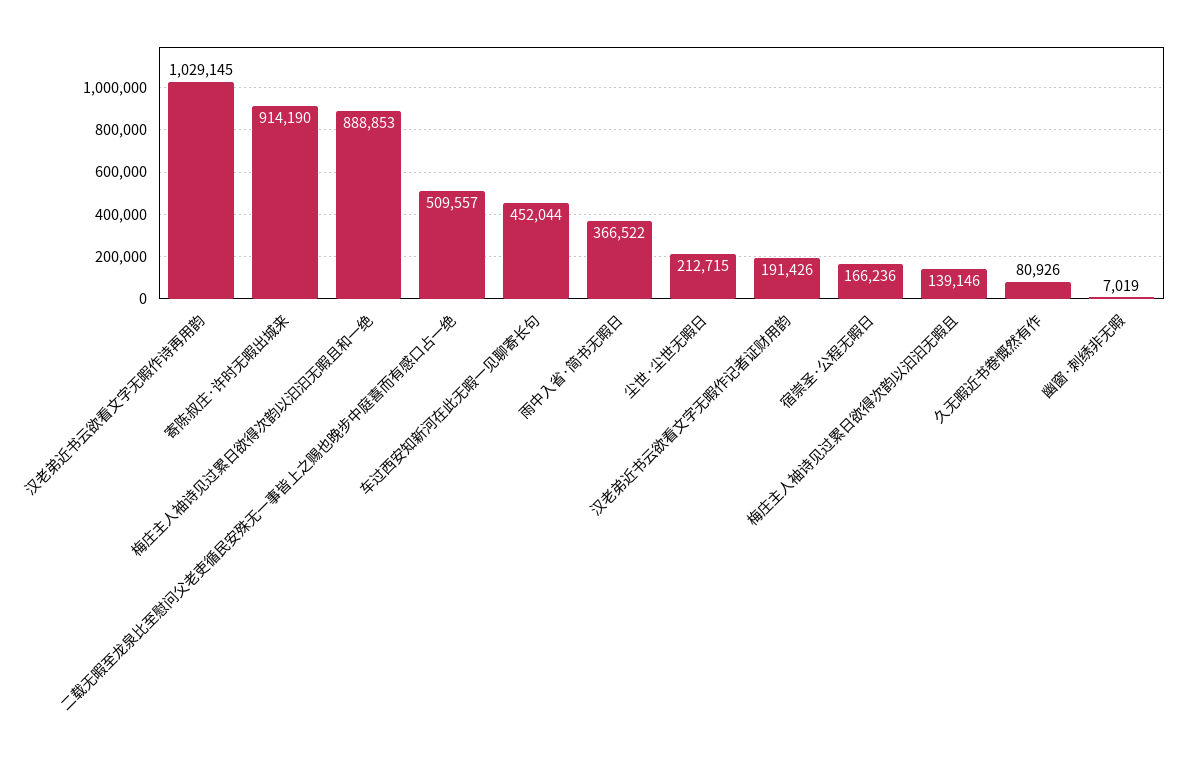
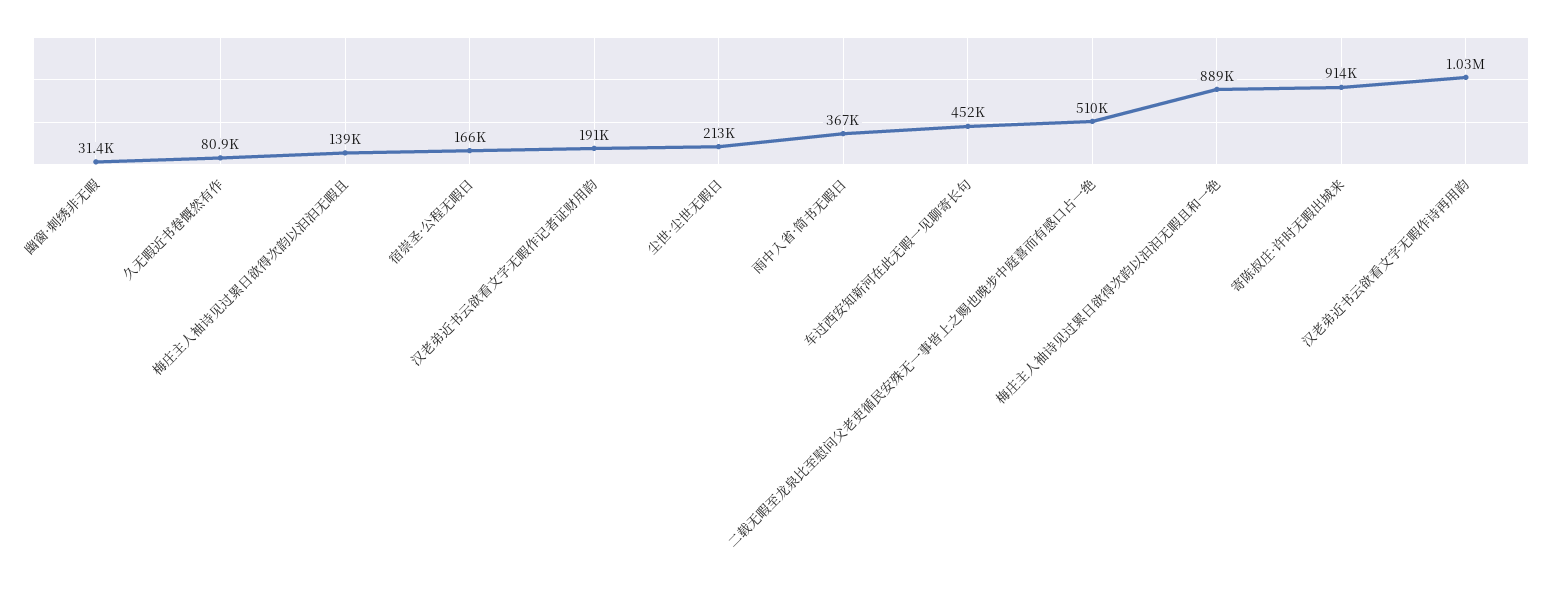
  {
    "汉老弟近书云欲看文字无暇作诗再用韵": 1029145,
    "寄陈叔庄·许时无暇出城来": 914190,
    "梅庄主人袖诗见过累日欲得次韵以汩汩无暇且和一绝": 888853,
    "二载无暇至龙泉比至慰问父老吏循民安殊无一事皆上之赐也晚步中庭喜而有感口占一绝": 509557,
    "车过西安知新河在此无暇一见聊寄长句": 452044,
    "雨中入省·简书无暇日": 366522,
    "尘世·尘世无暇日": 212715,
    "汉老弟近书云欲看文字无暇作记者证财用韵": 191426,
    "宿崇圣·公程无暇日": 166236,
    "梅庄主人袖诗见过累日欲得次韵以汩汩无暇且": 139146,
    "久无暇近书卷慨然有作": 80926,
-   "幽窗·刺绣非无暇": 7019
+   "幽窗·刺绣非无暇": 31400
  }

